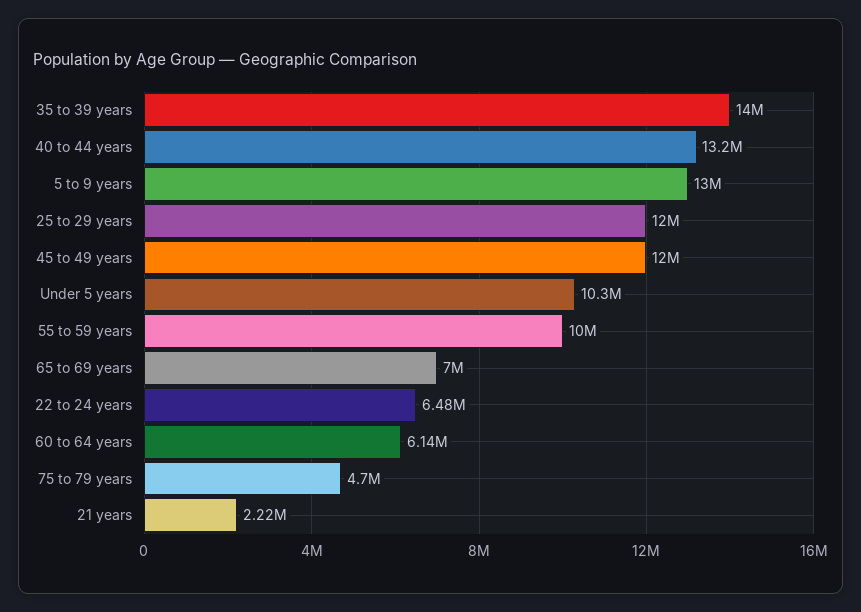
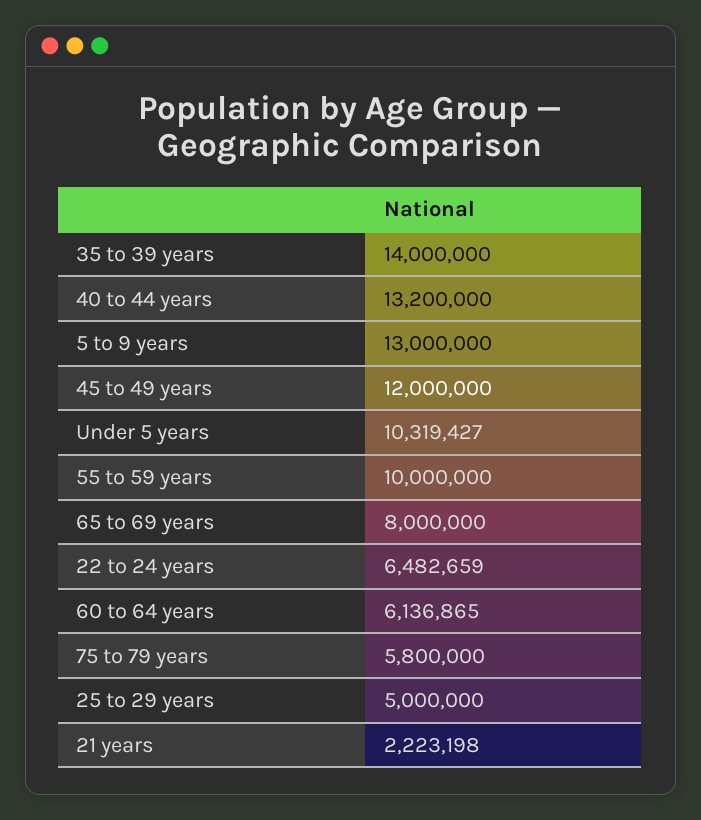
  {
    "35 to 39 years": 14000000,
    "40 to 44 years": 13200000,
    "5 to 9 years": 13000000,
-   "25 to 29 years": 12000000,
+   "25 to 29 years": 5000000,
    "45 to 49 years": 12000000,
    "Under 5 years": 10319427,
    "55 to 59 years": 10000000,
-   "65 to 69 years": 7000000,
+   "65 to 69 years": 8000000,
    "22 to 24 years": 6482659,
    "60 to 64 years": 6136865,
-   "75 to 79 years": 4700000,
+   "75 to 79 years": 5800000,
    "21 years": 2223198
  }

